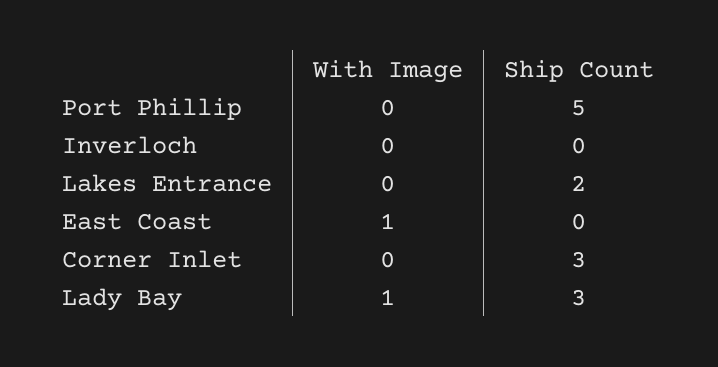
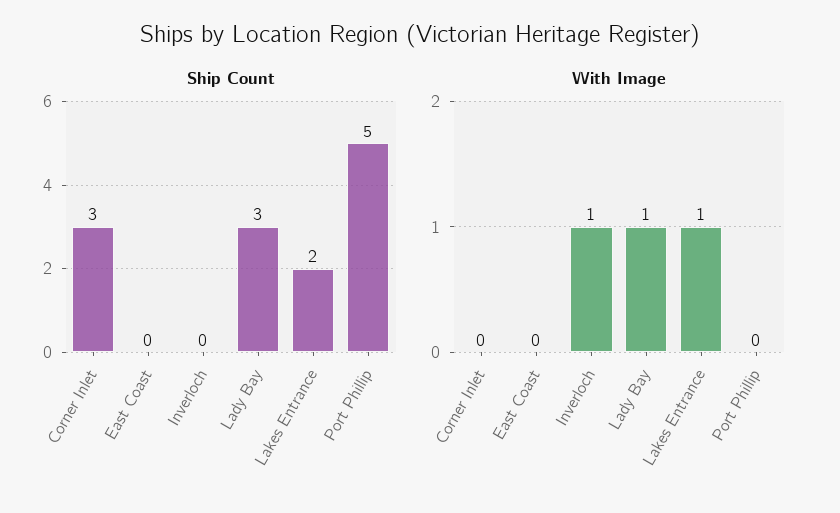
  {
    "With Image": {
      "Port Phillip": 0,
-     "Inverloch": 0,
+     "Inverloch": 1,
-     "Lakes Entrance": 0,
+     "Lakes Entrance": 1,
-     "East Coast": 1,
+     "East Coast": 0,
      "Corner Inlet": 0,
      "Lady Bay": 1
    },
    "Ship Count": {
      "Port Phillip": 5,
      "Inverloch": 0,
      "Lakes Entrance": 2,
      "East Coast": 0,
      "Corner Inlet": 3,
      "Lady Bay": 3
    }
  }

